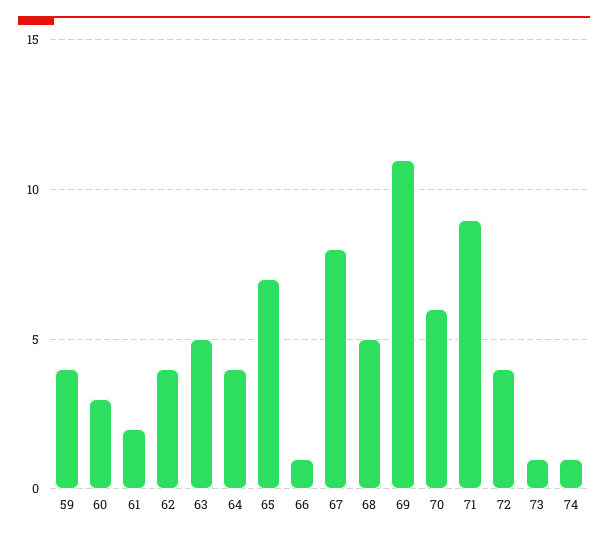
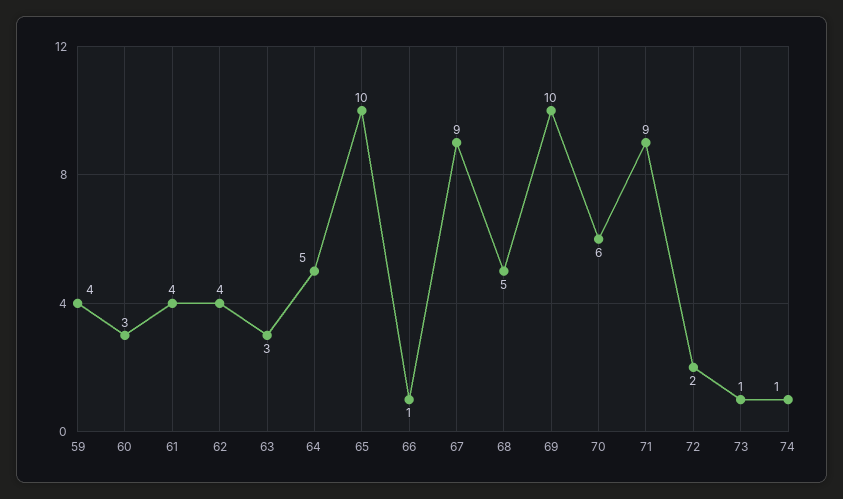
  {
    "59": 4,
    "60": 3,
-   "61": 2,
+   "61": 4,
    "62": 4,
-   "63": 5,
+   "63": 3,
-   "64": 4,
+   "64": 5,
-   "65": 7,
+   "65": 10,
    "66": 1,
-   "67": 8,
+   "67": 9,
    "68": 5,
-   "69": 11,
+   "69": 10,
    "70": 6,
    "71": 9,
-   "72": 4,
+   "72": 2,
    "73": 1,
    "74": 1
  }

